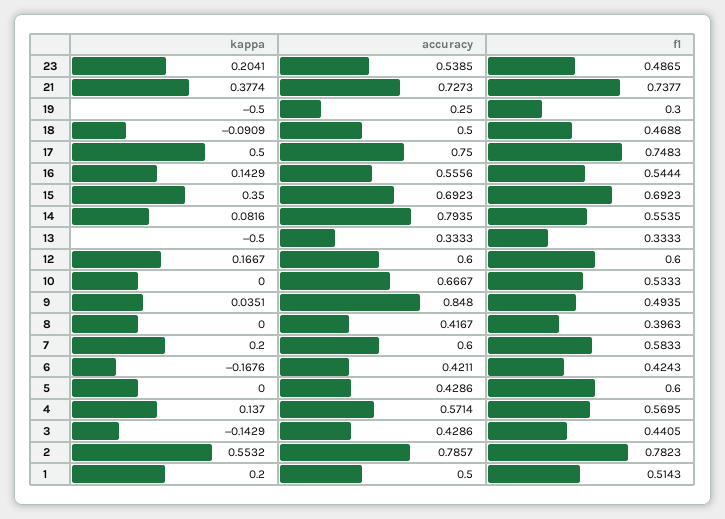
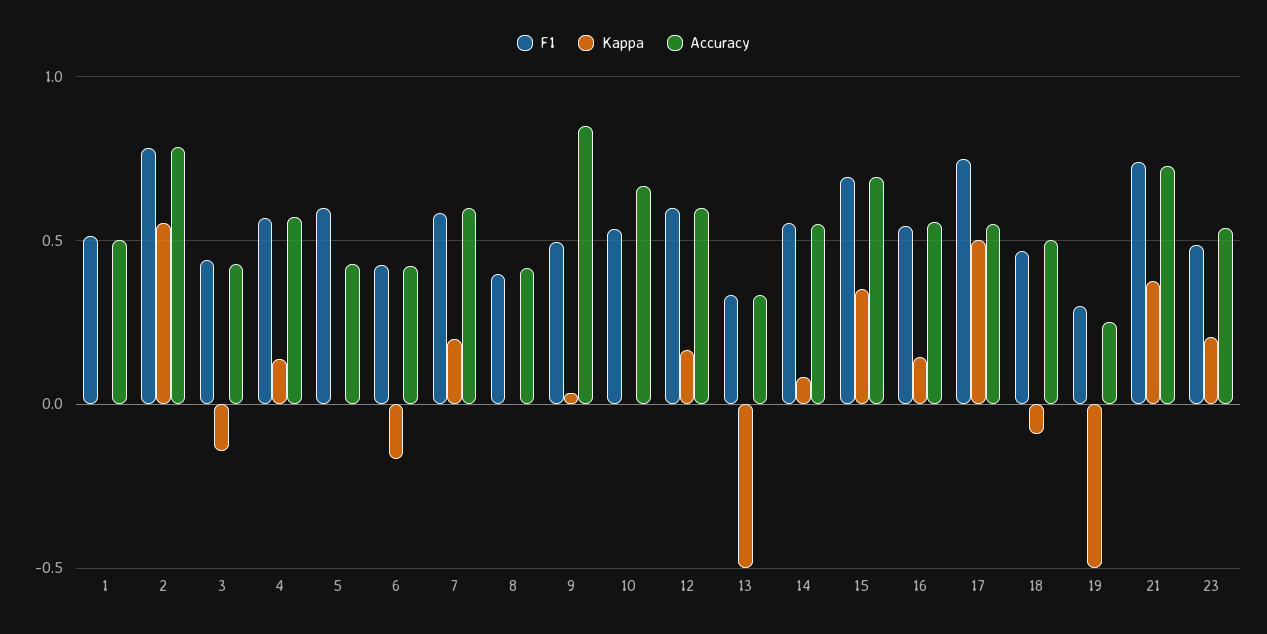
  {
    "kappa": {
      "23": 0.2041,
      "21": 0.3774,
      "19": -0.5,
      "18": -0.0909,
      "17": 0.5,
      "16": 0.1429,
      "15": 0.35,
      "14": 0.0816,
      "13": -0.5,
      "12": 0.1667,
      "10": 0,
      "9": 0.0351,
      "8": 0,
      "7": 0.2,
      "6": -0.1676,
      "5": 0,
      "4": 0.137,
      "3": -0.1429,
      "2": 0.5532,
-     "1": 0.2
+     "1": 0
    },
    "accuracy": {
      "23": 0.5385,
      "21": 0.7273,
      "19": 0.25,
      "18": 0.5,
-     "17": 0.75,
+     "17": 0.55,
      "16": 0.5556,
      "15": 0.6923,
-     "14": 0.7935,
+     "14": 0.55,
      "13": 0.3333,
      "12": 0.6,
      "10": 0.6667,
      "9": 0.848,
      "8": 0.4167,
      "7": 0.6,
      "6": 0.4211,
      "5": 0.4286,
      "4": 0.5714,
      "3": 0.4286,
      "2": 0.7857,
      "1": 0.5
    },
    "f1": {
      "23": 0.4865,
      "21": 0.7377,
      "19": 0.3,
      "18": 0.4688,
      "17": 0.7483,
      "16": 0.5444,
      "15": 0.6923,
      "14": 0.5535,
      "13": 0.3333,
      "12": 0.6,
      "10": 0.5333,
      "9": 0.4935,
      "8": 0.3963,
      "7": 0.5833,
      "6": 0.4243,
      "5": 0.6,
      "4": 0.5695,
      "3": 0.4405,
      "2": 0.7823,
      "1": 0.5143
    }
  }

